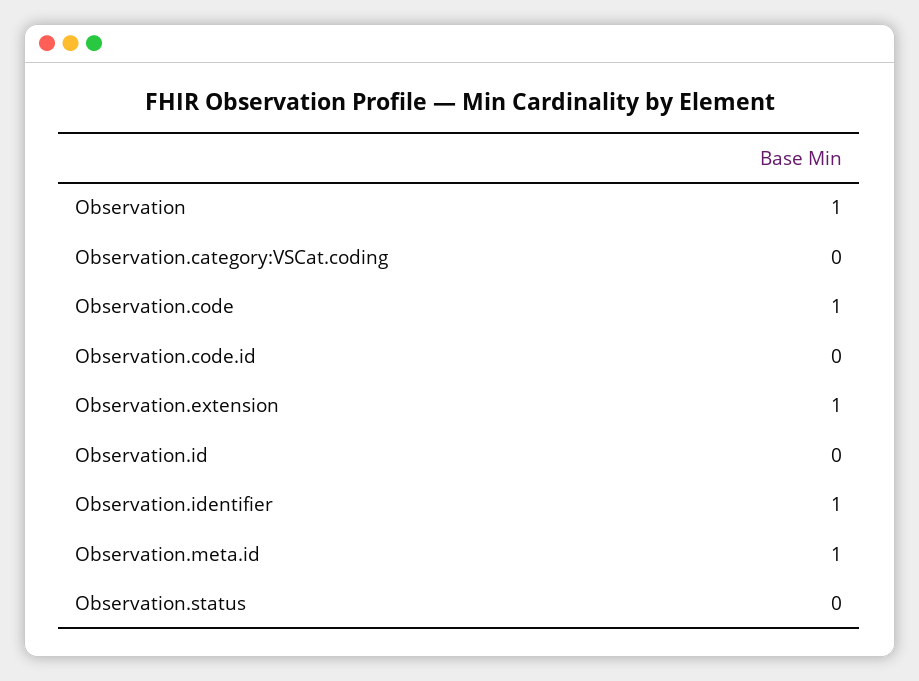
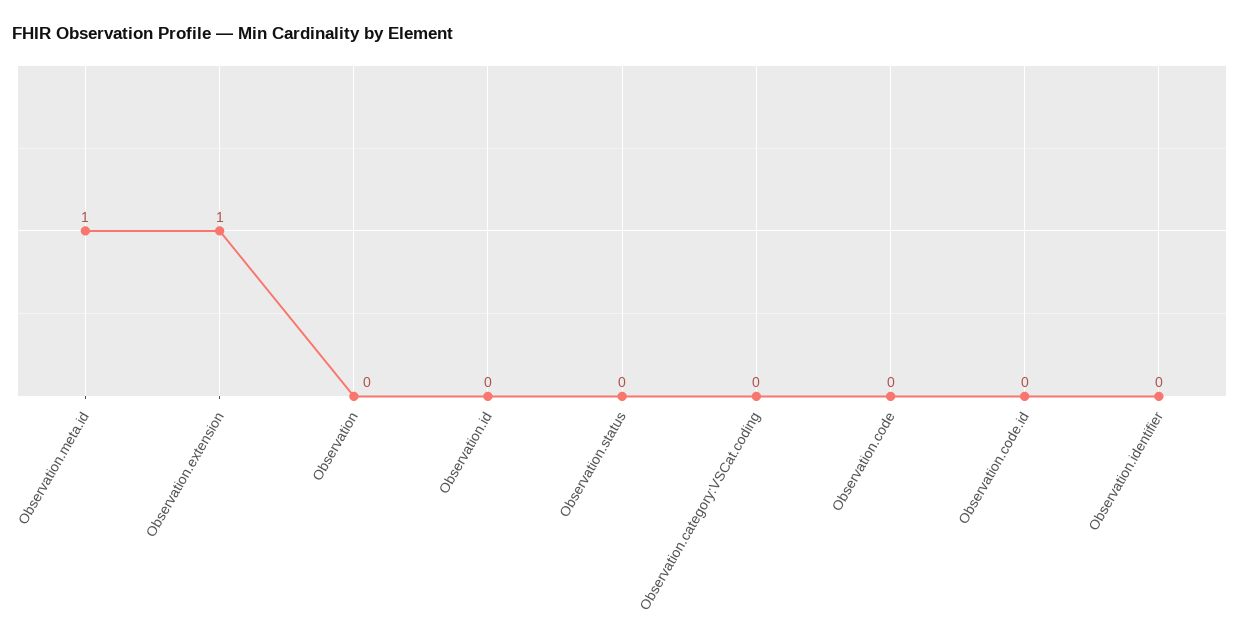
  {
-   "Observation": 1,
+   "Observation": 0,
    "Observation.category:VSCat.coding": 0,
-   "Observation.code": 1,
+   "Observation.code": 0,
    "Observation.code.id": 0,
    "Observation.extension": 1,
    "Observation.id": 0,
-   "Observation.identifier": 1,
+   "Observation.identifier": 0,
    "Observation.meta.id": 1,
    "Observation.status": 0
  }

